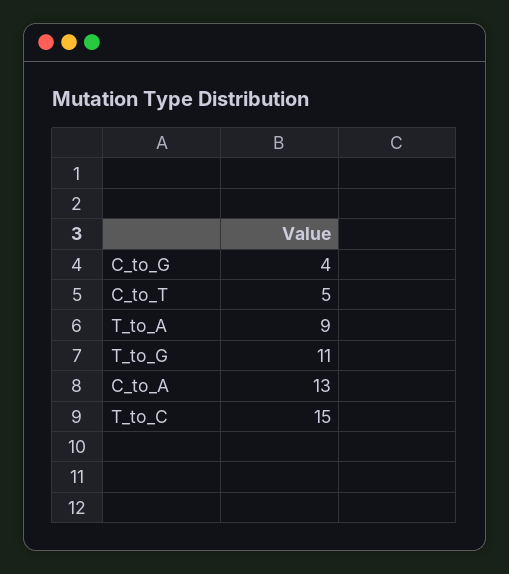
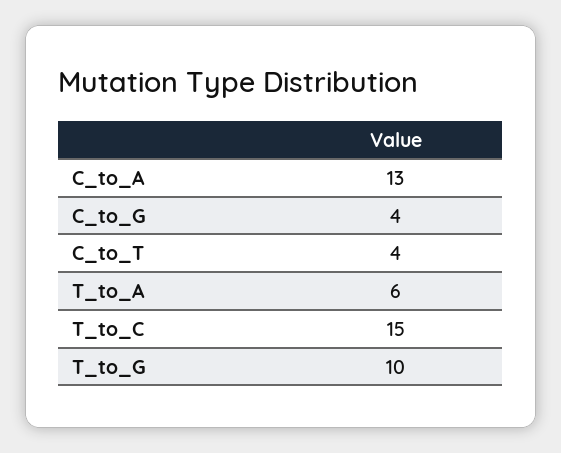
  {
    "C_to_G": 4,
-   "C_to_T": 5,
+   "C_to_T": 4,
-   "T_to_A": 9,
+   "T_to_A": 6,
-   "T_to_G": 11,
+   "T_to_G": 10,
    "C_to_A": 13,
    "T_to_C": 15
  }

